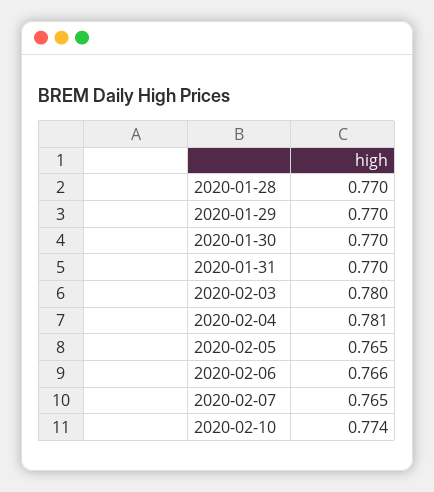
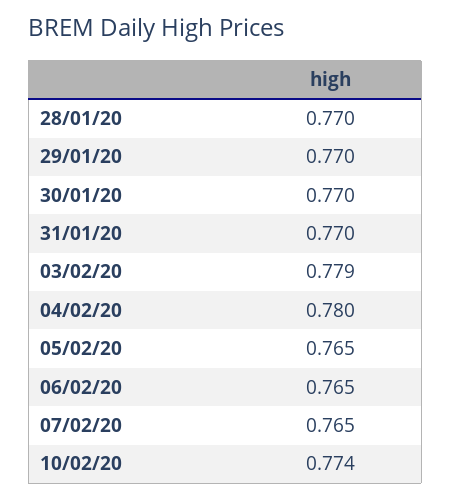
  {
    "2020-01-28": 0.77,
    "2020-01-29": 0.77,
    "2020-01-30": 0.77,
    "2020-01-31": 0.77,
-   "2020-02-03": 0.78,
+   "2020-02-03": 0.779,
-   "2020-02-04": 0.781,
+   "2020-02-04": 0.78,
    "2020-02-05": 0.765,
-   "2020-02-06": 0.766,
+   "2020-02-06": 0.765,
    "2020-02-07": 0.765,
    "2020-02-10": 0.774
  }

